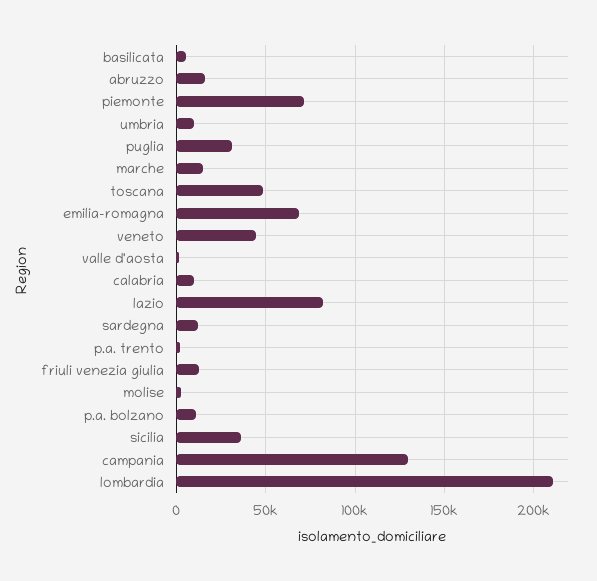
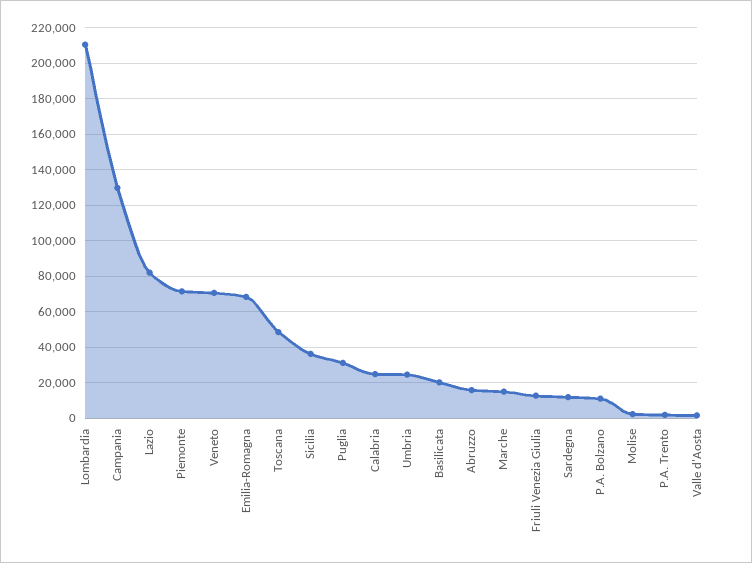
  {
-   "basilicata": 5000,
+   "basilicata": 20000,
    "abruzzo": 15000,
    "piemonte": 70000,
-   "umbria": 10000,
+   "umbria": 25000,
    "puglia": 30000,
    "marche": 15000,
    "toscana": 50000,
    "emilia-romagna": 70000,
-   "veneto": 45000,
+   "veneto": 70000,
    "valle d'aosta": 0,
-   "calabria": 10000,
+   "calabria": 25000,
    "lazio": 80000,
    "sardegna": 10000,
    "p.a. trento": 0,
    "friuli venezia giulia": 15000,
    "molise": 0,
    "p.a. bolzano": 10000,
    "sicilia": 35000,
    "campania": 130000,
    "lombardia": 210000
  }

